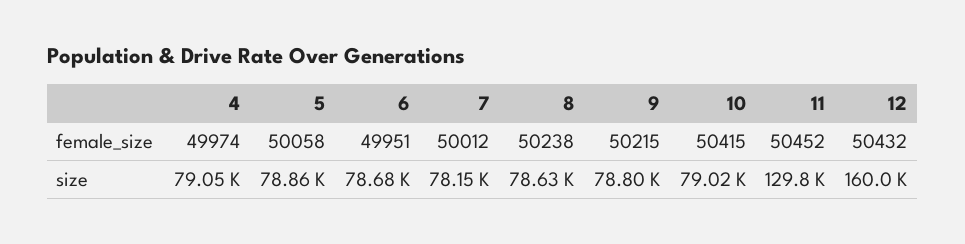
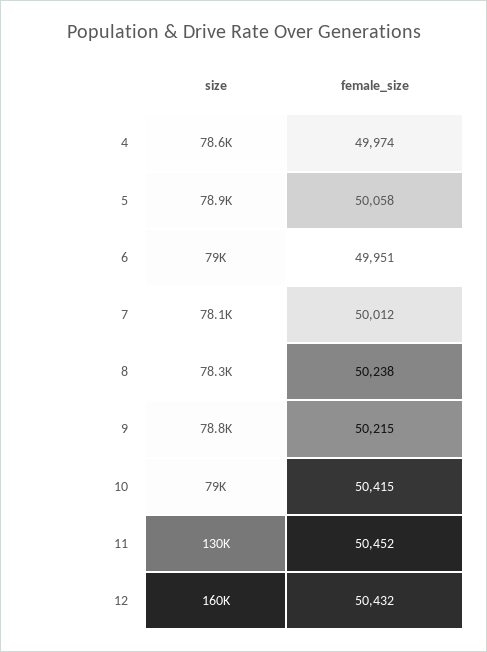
  {
    "4": {
      "female_size": 49974,
-     "size": 79050
+     "size": 78600
    },
    "5": {
      "female_size": 50058,
      "size": 78860
    },
    "6": {
      "female_size": 49951,
-     "size": 78680
+     "size": 79000
    },
    "7": {
      "female_size": 50012,
      "size": 78150
    },
    "8": {
      "female_size": 50238,
-     "size": 78630
+     "size": 78300
    },
    "9": {
      "female_size": 50215,
      "size": 78800
    },
    "10": {
      "female_size": 50415,
      "size": 79020
    },
    "11": {
      "female_size": 50452,
      "size": 129800
    },
    "12": {
      "female_size": 50432,
      "size": 160000
    }
  }

